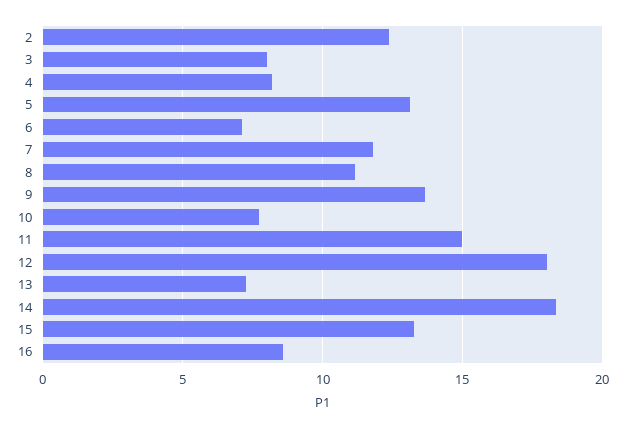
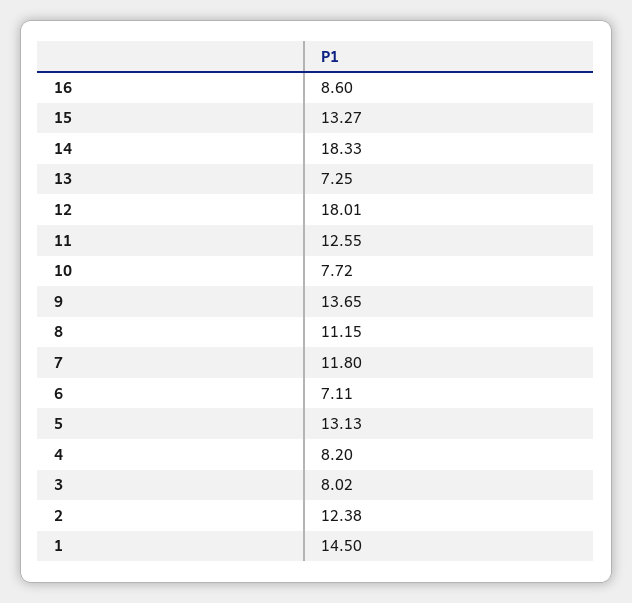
  {
    "2": 12.38,
    "3": 8.02,
    "4": 8.2,
    "5": 13.13,
    "6": 7.11,
    "7": 11.8,
    "8": 11.15,
    "9": 13.65,
    "10": 7.72,
-   "11": 15,
+   "11": 12.55,
    "12": 18.01,
    "13": 7.25,
    "14": 18.33,
    "15": 13.27,
-   "16": 8.6
+   "16": 8.6,
+   "1": 14.5
  }

